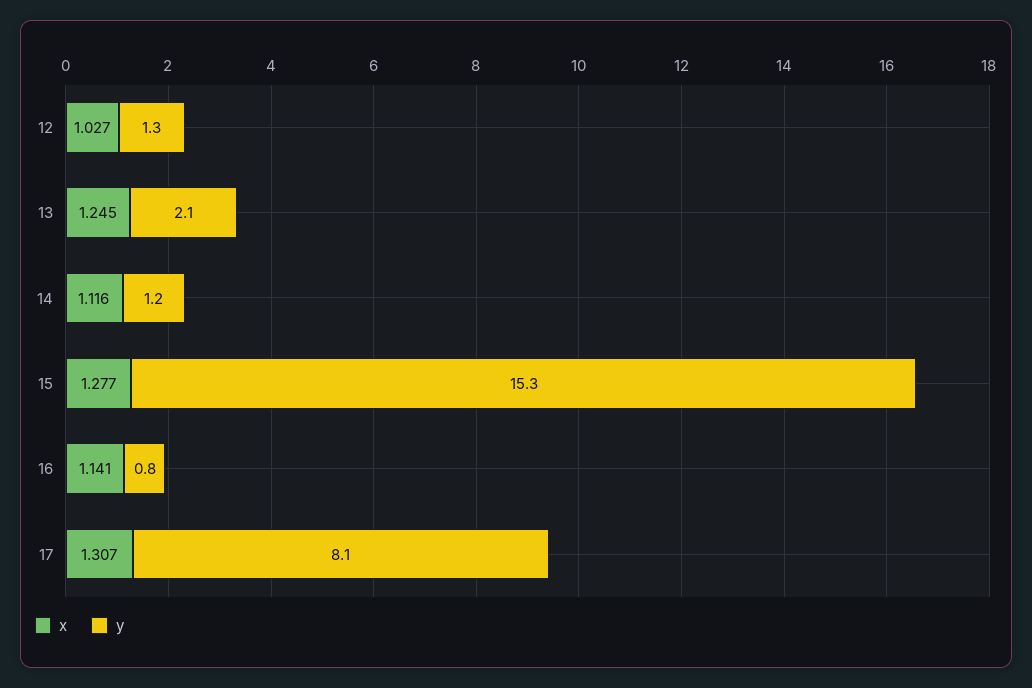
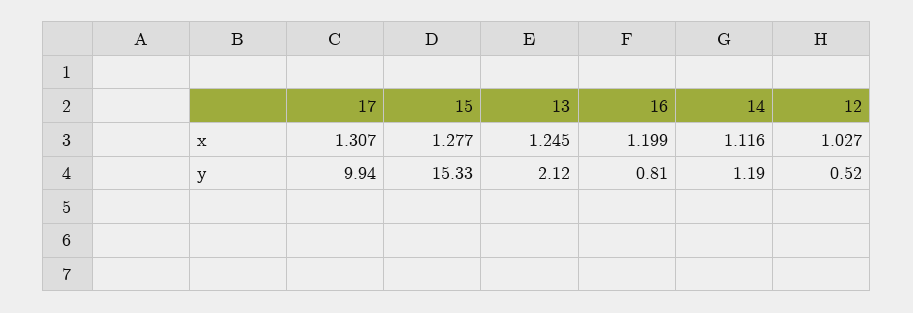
  {
    "x": {
      "12": 1.027,
      "13": 1.245,
      "14": 1.116,
      "15": 1.277,
-     "16": 1.141,
+     "16": 1.199,
      "17": 1.307
    },
    "y": {
-     "12": 1.3,
+     "12": 0.52,
      "13": 2.12,
      "14": 1.19,
      "15": 15.33,
      "16": 0.81,
-     "17": 8.1
+     "17": 9.94
    }
  }

